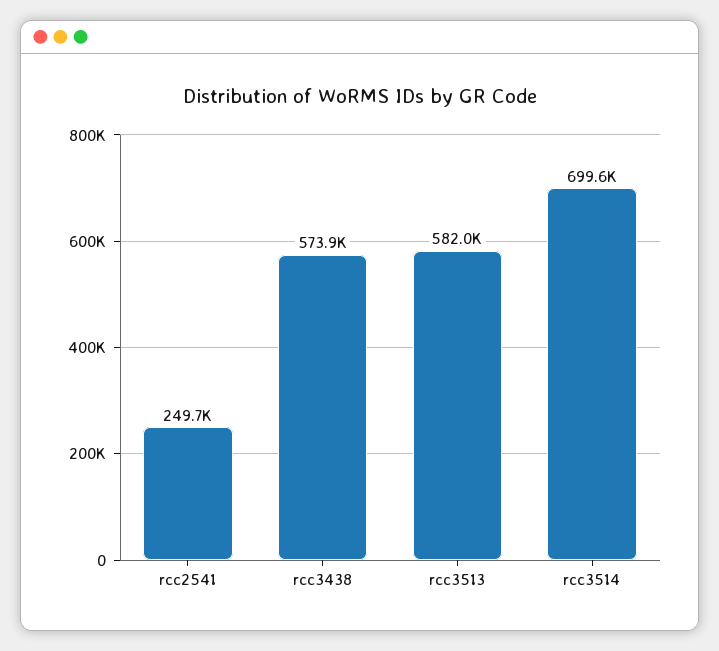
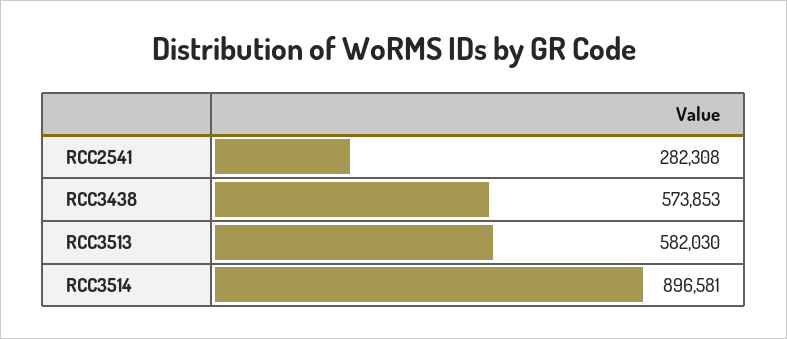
  {
-   "rcc2541": 249700,
+   "rcc2541": 282308,
    "rcc3438": 573853,
    "rcc3513": 582030,
-   "rcc3514": 699600
+   "rcc3514": 896581
  }

